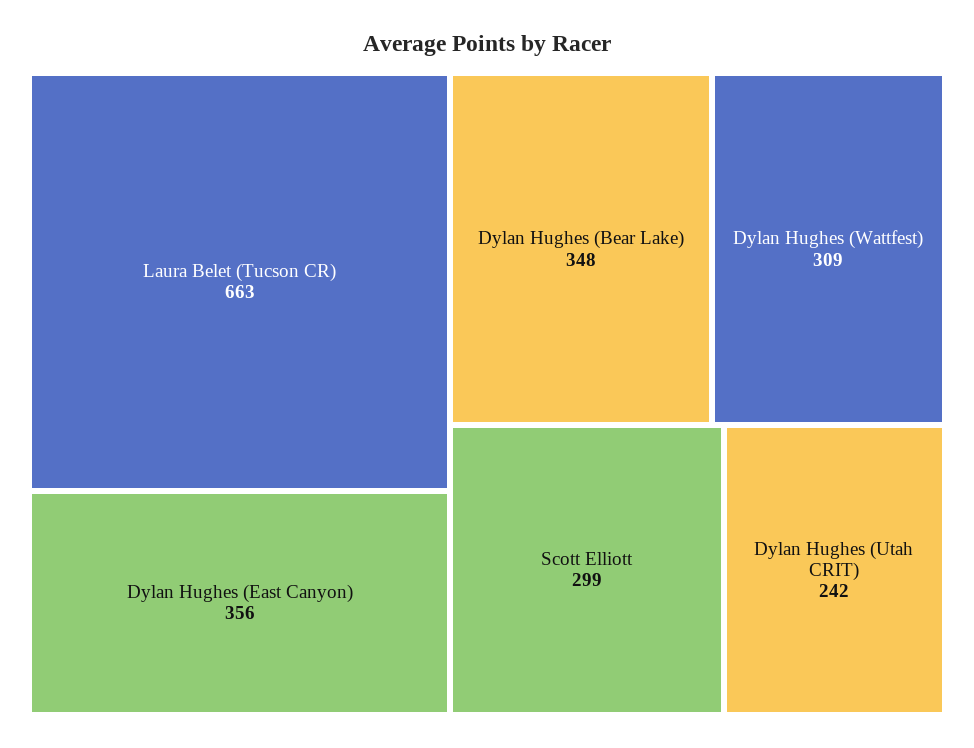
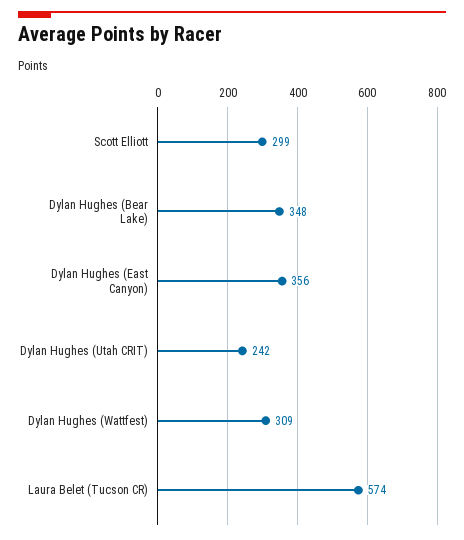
  {
-   "Laura Belet (Tucson CR)": 663,
+   "Laura Belet (Tucson CR)": 574,
    "Dylan Hughes (East Canyon)": 356,
    "Dylan Hughes (Bear Lake)": 348,
    "Dylan Hughes (Wattfest)": 309,
    "Scott Elliott": 299,
    "Dylan Hughes (Utah CRIT)": 242
  }

